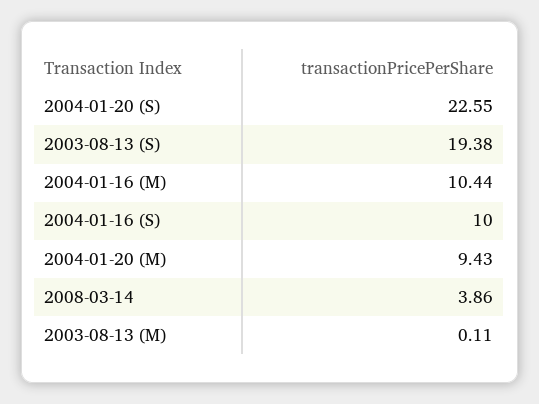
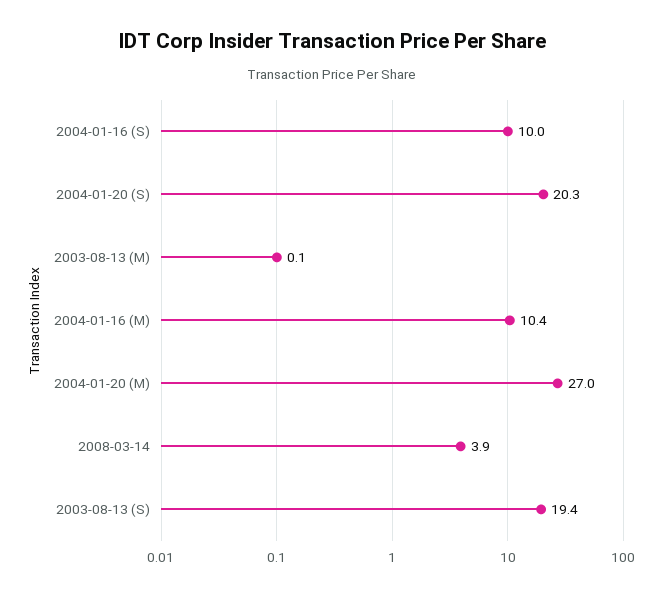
  {
-   "2004-01-20 (S)": 22.55,
+   "2004-01-20 (S)": 20.3,
    "2003-08-13 (S)": 19.38,
    "2004-01-16 (M)": 10.44,
    "2004-01-16 (S)": 10,
-   "2004-01-20 (M)": 9.43,
+   "2004-01-20 (M)": 27,
    "2008-03-14": 3.86,
    "2003-08-13 (M)": 0.11
  }

